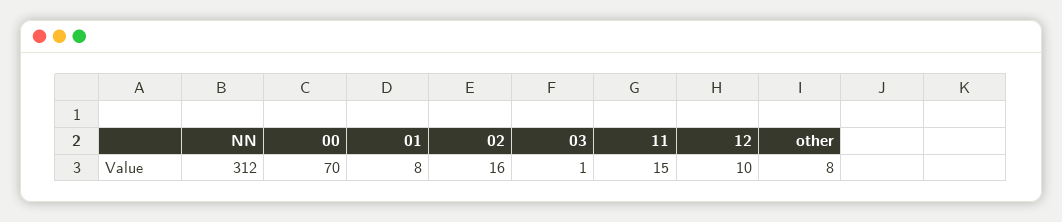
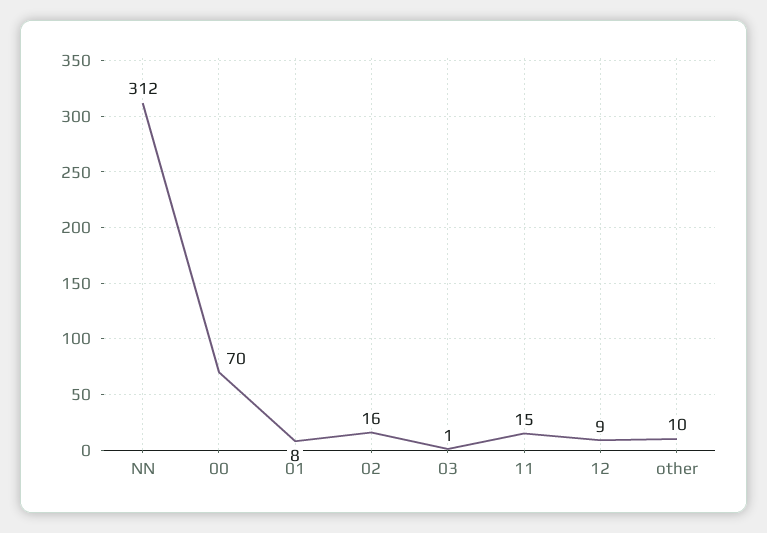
  {
    "NN": 312,
    "00": 70,
    "01": 8,
    "02": 16,
    "03": 1,
    "11": 15,
-   "12": 10,
+   "12": 9,
-   "other": 8
+   "other": 10
  }

